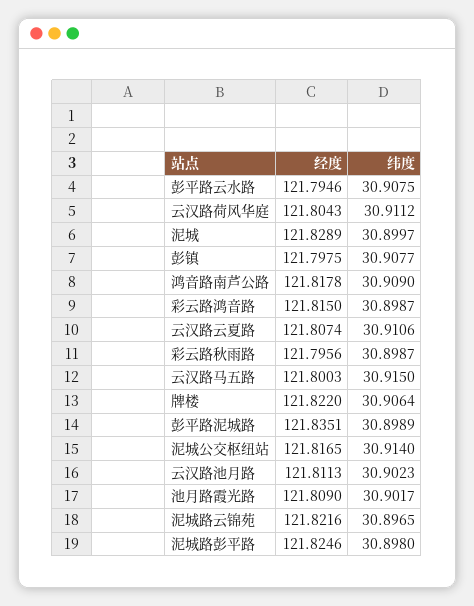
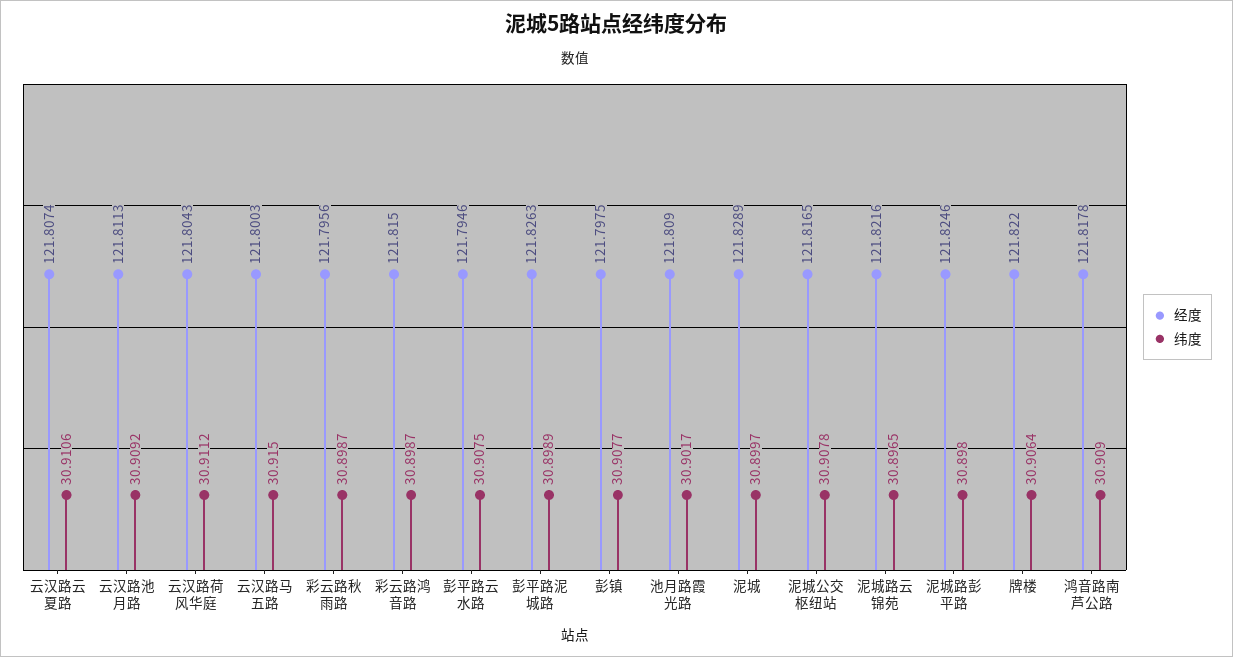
  {
    "经度": {
      "彭平路云水路": 121.7946,
      "云汉路荷风华庭": 121.8043,
      "泥城": 121.8289,
      "彭镇": 121.7975,
      "鸿音路南芦公路": 121.8178,
      "彩云路鸿音路": 121.815,
      "云汉路云夏路": 121.8074,
      "彩云路秋雨路": 121.7956,
      "云汉路马五路": 121.8003,
      "牌楼": 121.822,
-     "彭平路泥城路": 121.8351,
+     "彭平路泥城路": 121.8263,
      "泥城公交枢纽站": 121.8165,
      "云汉路池月路": 121.8113,
      "池月路霞光路": 121.809,
      "泥城路云锦苑": 121.8216,
      "泥城路彭平路": 121.8246
    },
    "纬度": {
      "彭平路云水路": 30.9075,
      "云汉路荷风华庭": 30.9112,
      "泥城": 30.8997,
      "彭镇": 30.9077,
      "鸿音路南芦公路": 30.909,
      "彩云路鸿音路": 30.8987,
      "云汉路云夏路": 30.9106,
      "彩云路秋雨路": 30.8987,
      "云汉路马五路": 30.915,
      "牌楼": 30.9064,
      "彭平路泥城路": 30.8989,
-     "泥城公交枢纽站": 30.914,
+     "泥城公交枢纽站": 30.9078,
-     "云汉路池月路": 30.9023,
+     "云汉路池月路": 30.9092,
      "池月路霞光路": 30.9017,
      "泥城路云锦苑": 30.8965,
      "泥城路彭平路": 30.898
    }
  }

